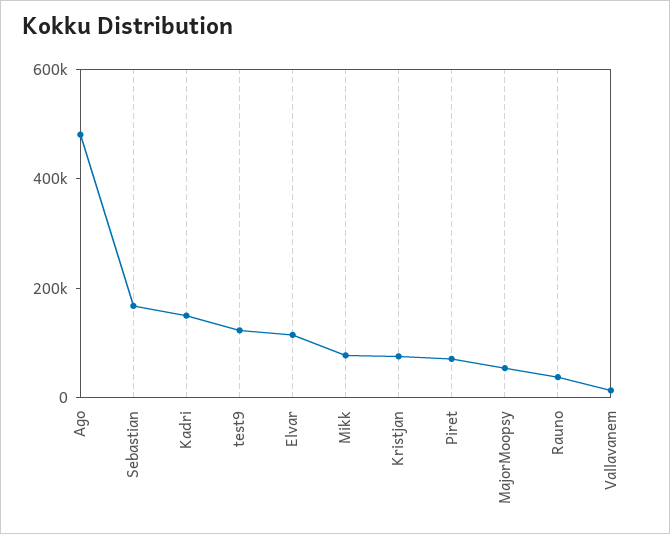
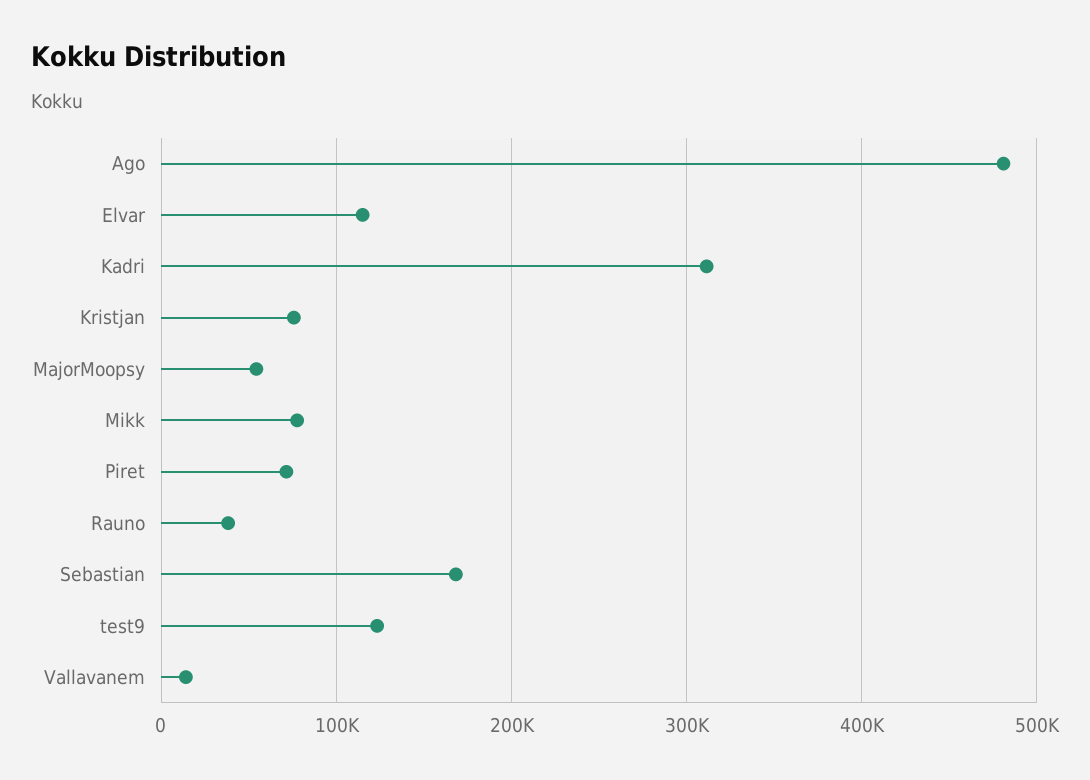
  {
    "Ago": 480000,
    "Sebastian": 170000,
-   "Kadri": 150000,
+   "Kadri": 310000,
    "test9": 120000,
    "Elvar": 110000,
    "Mikk": 80000,
    "Kristjan": 80000,
    "Piret": 70000,
    "MajorMoopsy": 50000,
    "Rauno": 40000,
    "Vallavanem": 10000
  }

